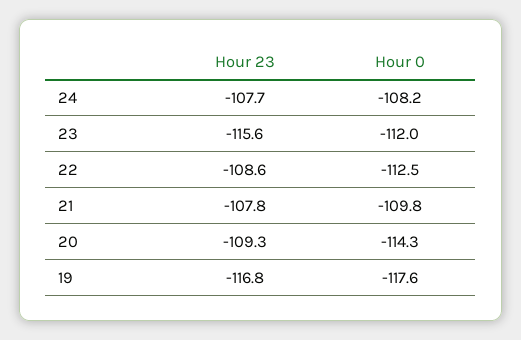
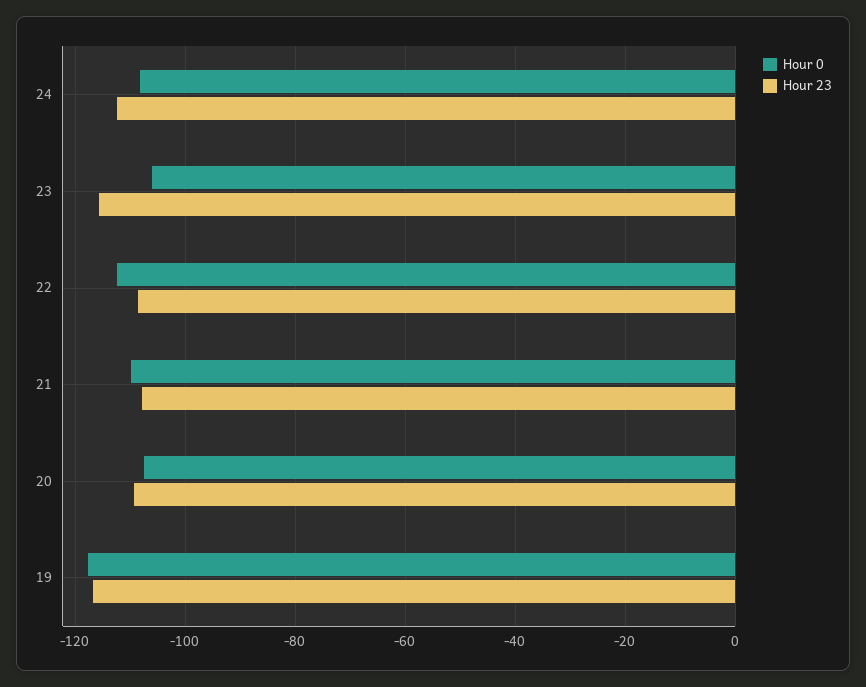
  {
    "Hour 23": {
-     "24": -107.7,
+     "24": -112,
      "23": -115.6,
      "22": -108.6,
      "21": -107.8,
      "20": -109.3,
      "19": -116.8
    },
    "Hour 0": {
      "24": -108.2,
-     "23": -112,
+     "23": -106,
      "22": -112.5,
      "21": -109.8,
-     "20": -114.3,
+     "20": -108,
      "19": -117.6
    }
  }

